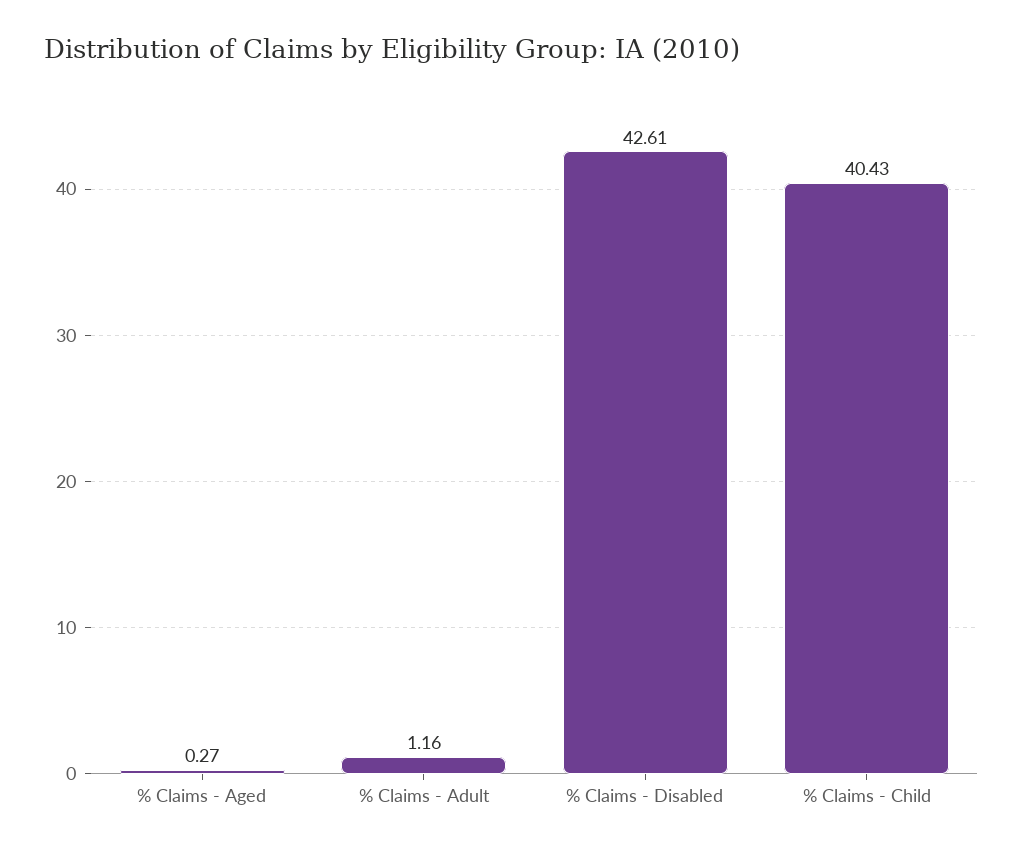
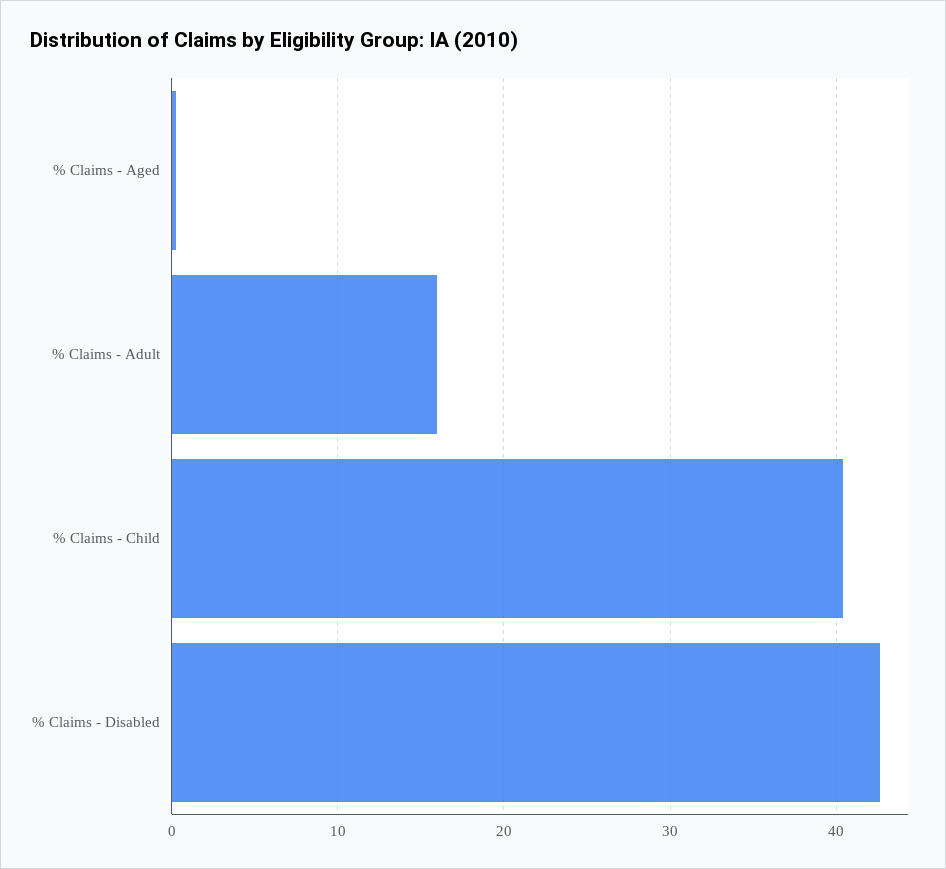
  {
    "% Claims - Aged": 0.27,
-   "% Claims - Adult": 1.16,
+   "% Claims - Adult": 16,
    "% Claims - Disabled": 42.61,
    "% Claims - Child": 40.43
  }

